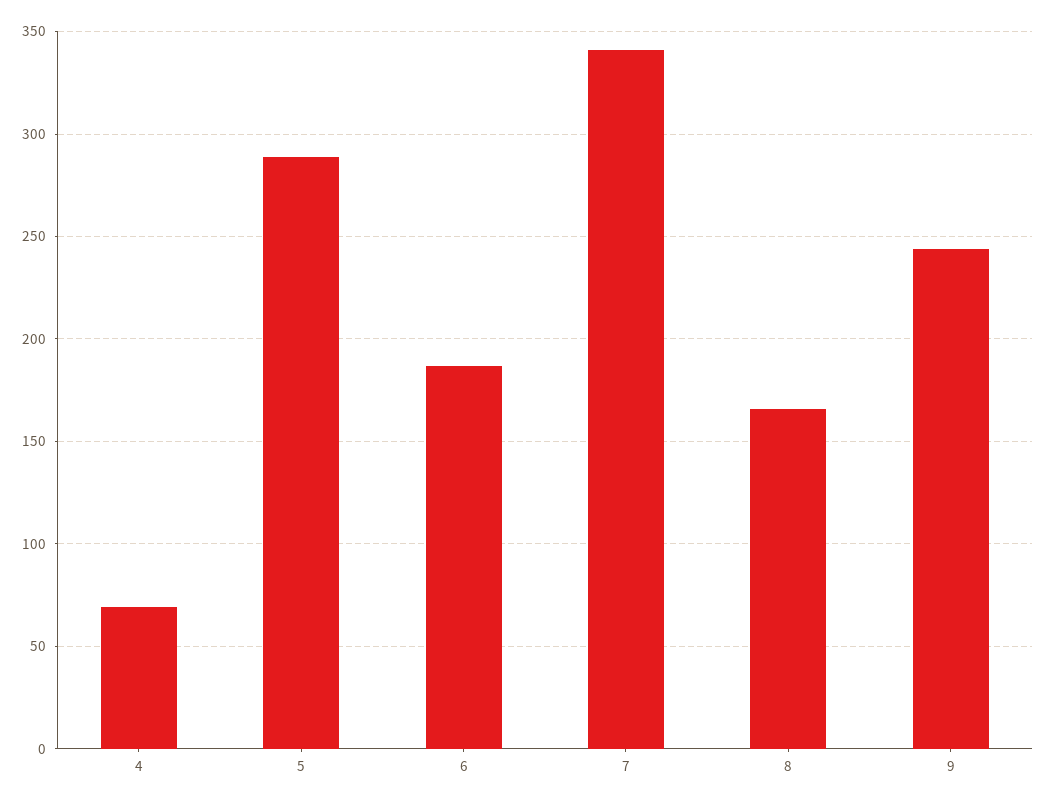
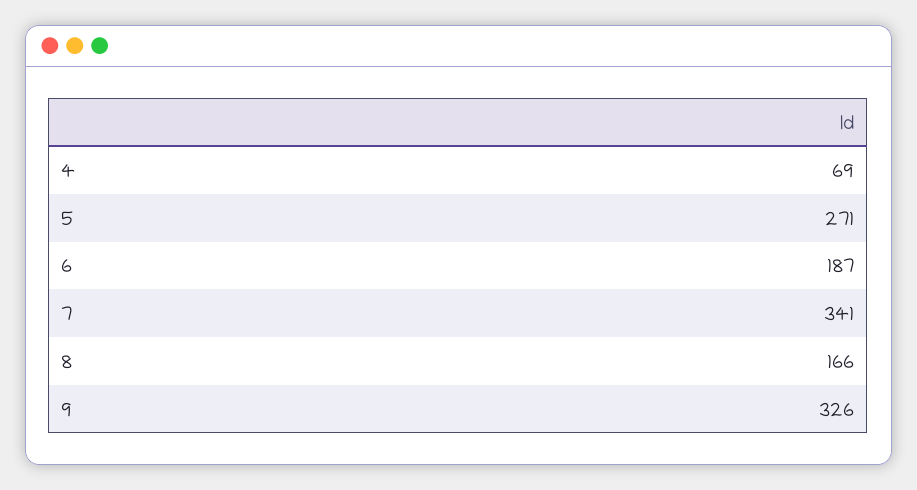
  {
    "4": 69,
-   "5": 290,
+   "5": 271,
    "6": 187,
    "7": 341,
    "8": 166,
-   "9": 245
+   "9": 326
  }

